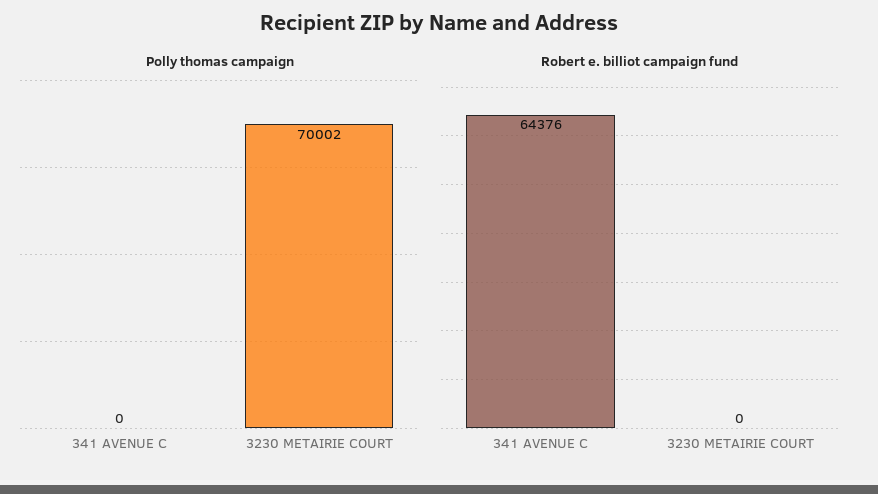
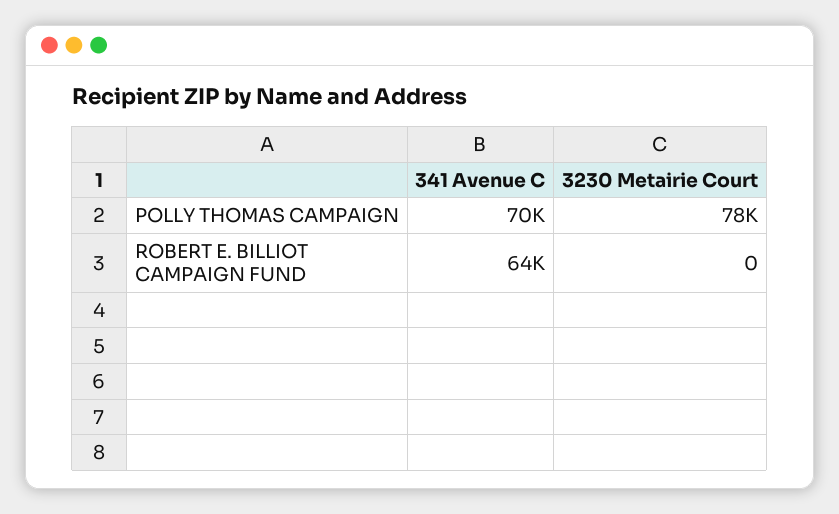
  {
    "Polly thomas campaign": {
-     "341 AVENUE C": 0,
+     "341 AVENUE C": 70000,
-     "3230 METAIRIE COURT": 70002
+     "3230 METAIRIE COURT": 78000
    },
    "Robert e. billiot campaign fund": {
      "341 AVENUE C": 64376,
      "3230 METAIRIE COURT": 0
    }
  }

